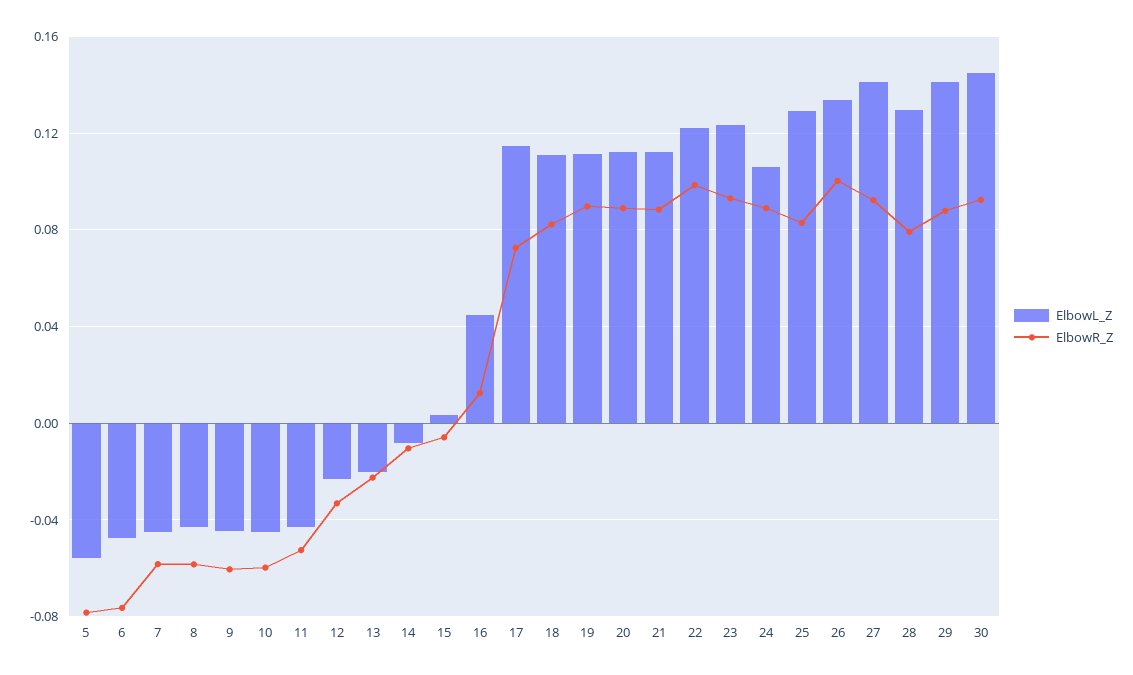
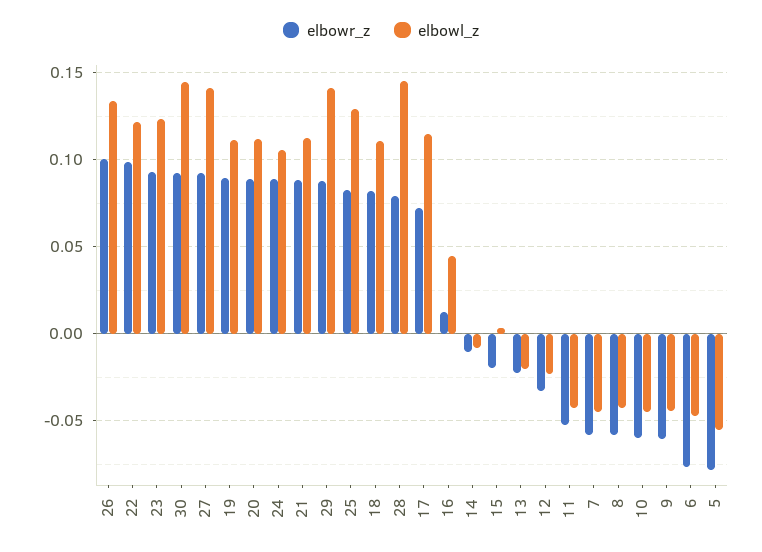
  {
    "ElbowL_Z": {
      "5": -0.055,
      "6": -0.045,
      "7": -0.045,
      "8": -0.045,
      "9": -0.045,
      "10": -0.045,
      "11": -0.045,
      "12": -0.025,
      "13": -0.02,
      "14": -0.01,
      "15": 0.005,
      "16": 0.045,
      "17": 0.115,
      "18": 0.11,
      "19": 0.11,
      "20": 0.11,
      "21": 0.11,
      "22": 0.12,
      "23": 0.125,
      "24": 0.105,
      "25": 0.13,
      "26": 0.135,
      "27": 0.14,
-     "28": 0.13,
+     "28": 0.145,
      "29": 0.14,
      "30": 0.145
    },
    "ElbowR_Z": {
      "5": -0.08,
      "6": -0.075,
      "7": -0.06,
      "8": -0.06,
      "9": -0.06,
      "10": -0.06,
      "11": -0.055,
      "12": -0.035,
      "13": -0.025,
      "14": -0.01,
-     "15": -0.005,
+     "15": -0.02,
      "16": 0.015,
      "17": 0.075,
      "18": 0.08,
      "19": 0.09,
      "20": 0.09,
      "21": 0.09,
      "22": 0.1,
      "23": 0.095,
      "24": 0.09,
      "25": 0.085,
      "26": 0.1,
      "27": 0.09,
      "28": 0.08,
      "29": 0.09,
      "30": 0.09
    }
  }

